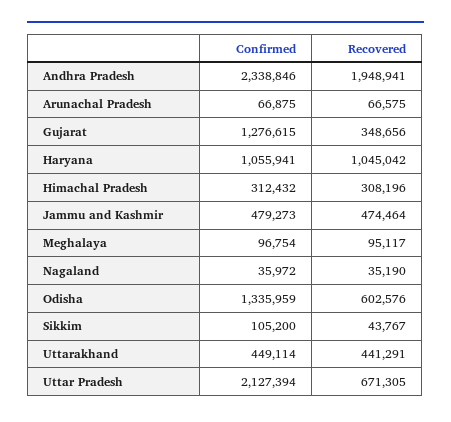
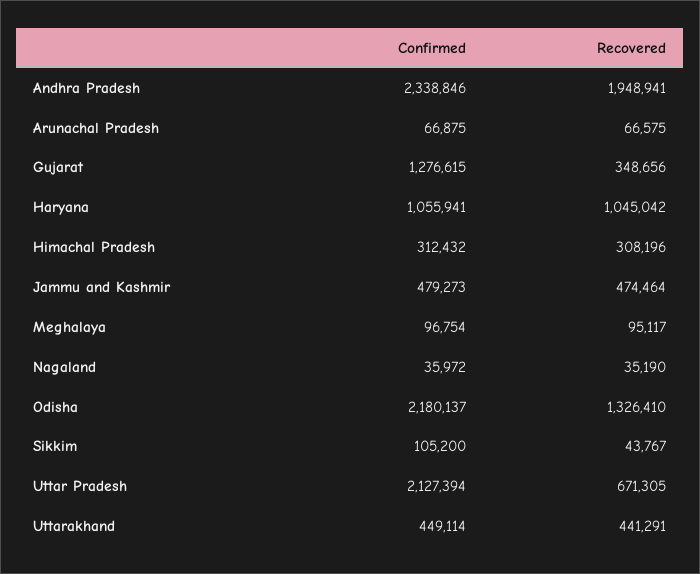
  {
    "Confirmed": {
      "Andhra Pradesh": 2338846,
      "Arunachal Pradesh": 66875,
      "Gujarat": 1276615,
      "Haryana": 1055941,
      "Himachal Pradesh": 312432,
      "Jammu and Kashmir": 479273,
      "Meghalaya": 96754,
      "Nagaland": 35972,
-     "Odisha": 1335959,
+     "Odisha": 2180137,
      "Sikkim": 105200,
      "Uttarakhand": 449114,
      "Uttar Pradesh": 2127394
    },
    "Recovered": {
      "Andhra Pradesh": 1948941,
      "Arunachal Pradesh": 66575,
      "Gujarat": 348656,
      "Haryana": 1045042,
      "Himachal Pradesh": 308196,
      "Jammu and Kashmir": 474464,
      "Meghalaya": 95117,
      "Nagaland": 35190,
-     "Odisha": 602576,
+     "Odisha": 1326410,
      "Sikkim": 43767,
      "Uttarakhand": 441291,
      "Uttar Pradesh": 671305
    }
  }

